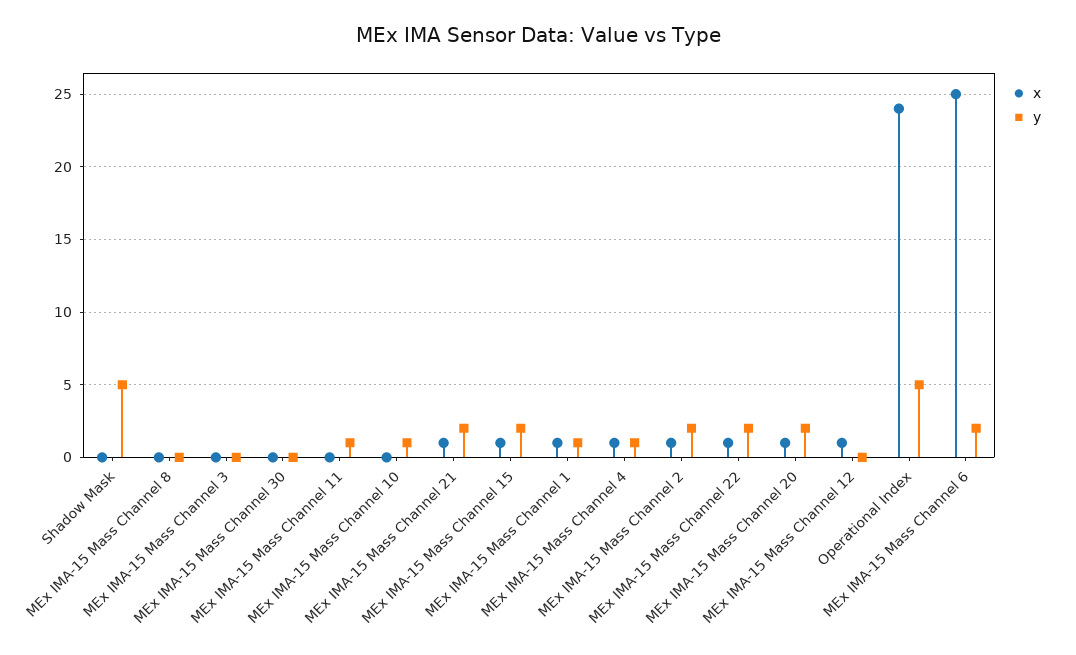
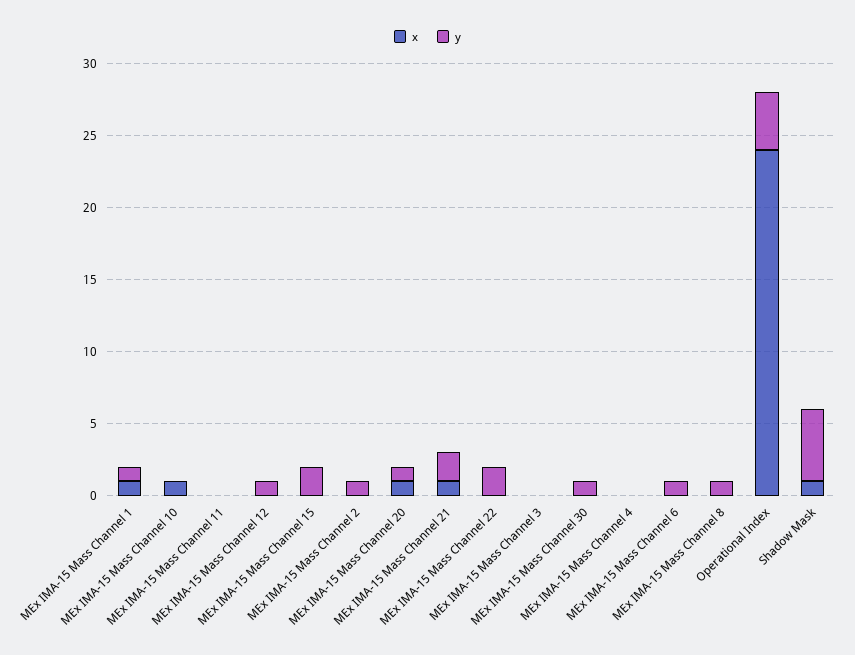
  {
    "x": {
-     "Shadow Mask": 0,
+     "Shadow Mask": 1,
      "MEx IMA-15 Mass Channel 8": 0,
      "MEx IMA-15 Mass Channel 3": 0,
      "MEx IMA-15 Mass Channel 30": 0,
      "MEx IMA-15 Mass Channel 11": 0,
-     "MEx IMA-15 Mass Channel 10": 0,
+     "MEx IMA-15 Mass Channel 10": 1,
      "MEx IMA-15 Mass Channel 21": 1,
-     "MEx IMA-15 Mass Channel 15": 1,
+     "MEx IMA-15 Mass Channel 15": 0,
      "MEx IMA-15 Mass Channel 1": 1,
-     "MEx IMA-15 Mass Channel 4": 1,
+     "MEx IMA-15 Mass Channel 4": 0,
-     "MEx IMA-15 Mass Channel 2": 1,
+     "MEx IMA-15 Mass Channel 2": 0,
-     "MEx IMA-15 Mass Channel 22": 1,
+     "MEx IMA-15 Mass Channel 22": 0,
      "MEx IMA-15 Mass Channel 20": 1,
-     "MEx IMA-15 Mass Channel 12": 1,
+     "MEx IMA-15 Mass Channel 12": 0,
      "Operational Index": 24,
-     "MEx IMA-15 Mass Channel 6": 25
+     "MEx IMA-15 Mass Channel 6": 0
    },
    "y": {
      "Shadow Mask": 5,
-     "MEx IMA-15 Mass Channel 8": 0,
+     "MEx IMA-15 Mass Channel 8": 1,
      "MEx IMA-15 Mass Channel 3": 0,
-     "MEx IMA-15 Mass Channel 30": 0,
+     "MEx IMA-15 Mass Channel 30": 1,
-     "MEx IMA-15 Mass Channel 11": 1,
+     "MEx IMA-15 Mass Channel 11": 0,
-     "MEx IMA-15 Mass Channel 10": 1,
+     "MEx IMA-15 Mass Channel 10": 0,
      "MEx IMA-15 Mass Channel 21": 2,
      "MEx IMA-15 Mass Channel 15": 2,
      "MEx IMA-15 Mass Channel 1": 1,
-     "MEx IMA-15 Mass Channel 4": 1,
+     "MEx IMA-15 Mass Channel 4": 0,
-     "MEx IMA-15 Mass Channel 2": 2,
+     "MEx IMA-15 Mass Channel 2": 1,
      "MEx IMA-15 Mass Channel 22": 2,
-     "MEx IMA-15 Mass Channel 20": 2,
+     "MEx IMA-15 Mass Channel 20": 1,
-     "MEx IMA-15 Mass Channel 12": 0,
+     "MEx IMA-15 Mass Channel 12": 1,
-     "Operational Index": 5,
+     "Operational Index": 4,
-     "MEx IMA-15 Mass Channel 6": 2
+     "MEx IMA-15 Mass Channel 6": 1
    }
  }

